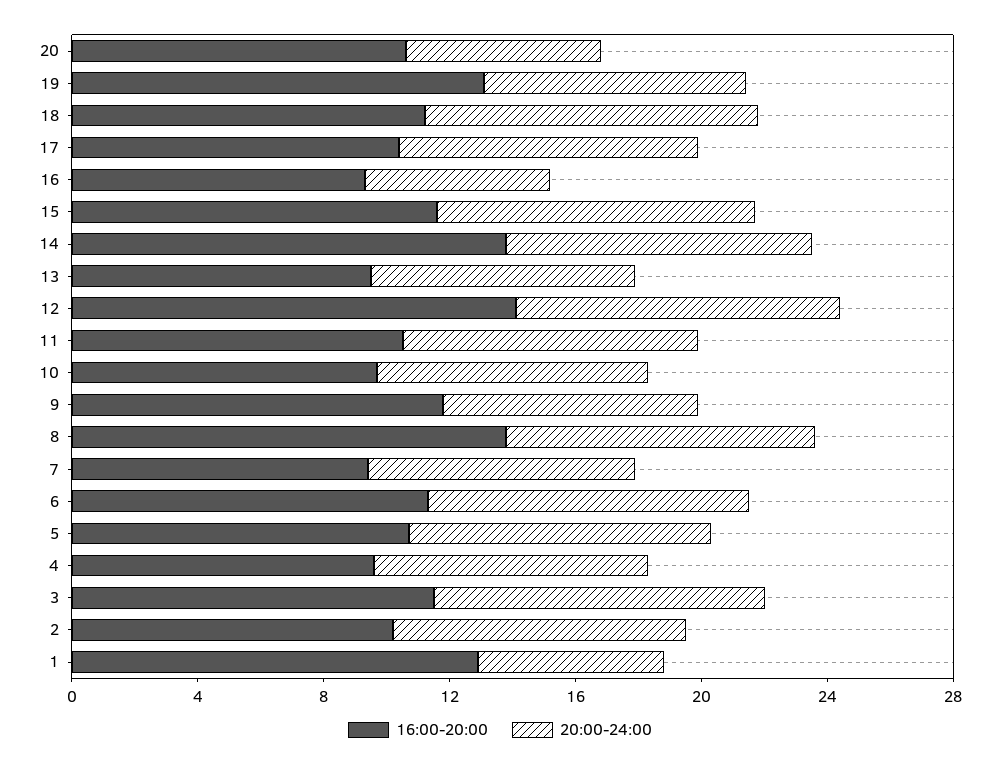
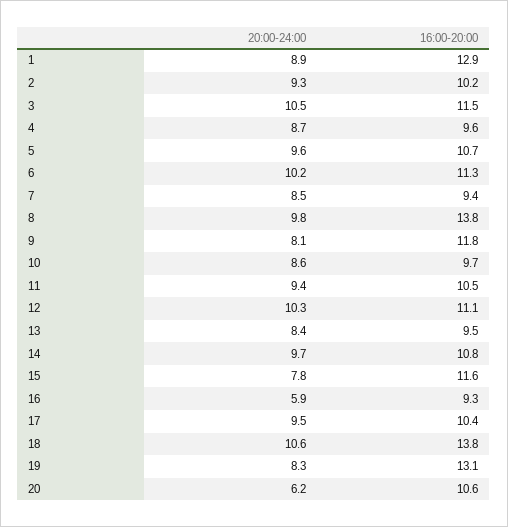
  {
    "16:00-20:00": {
      "20": 10.6,
      "19": 13.1,
-     "18": 11,
+     "18": 13.8,
      "17": 10.4,
      "16": 9.3,
      "15": 11.6,
-     "14": 14,
+     "14": 10.8,
      "13": 9.5,
-     "12": 14,
+     "12": 11.1,
      "11": 10.5,
      "10": 9.7,
      "9": 11.8,
      "8": 13.8,
      "7": 9.4,
      "6": 11.3,
      "5": 10.7,
      "4": 9.6,
      "3": 11.5,
      "2": 10.2,
      "1": 12.9
    },
    "20:00-24:00": {
      "20": 6.2,
      "19": 8.3,
      "18": 10.6,
      "17": 9.5,
      "16": 5.9,
-     "15": 10,
+     "15": 7.8,
      "14": 9.7,
      "13": 8.4,
      "12": 10.3,
      "11": 9.4,
      "10": 8.6,
      "9": 8.1,
      "8": 9.8,
      "7": 8.5,
      "6": 10.2,
      "5": 9.6,
      "4": 8.7,
      "3": 10.5,
      "2": 9.3,
-     "1": 6
+     "1": 8.9
    }
  }

